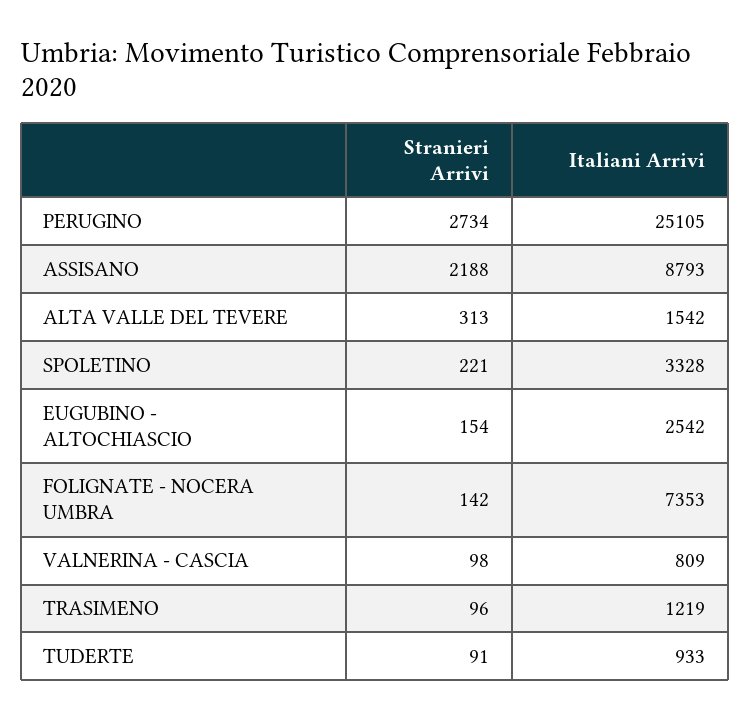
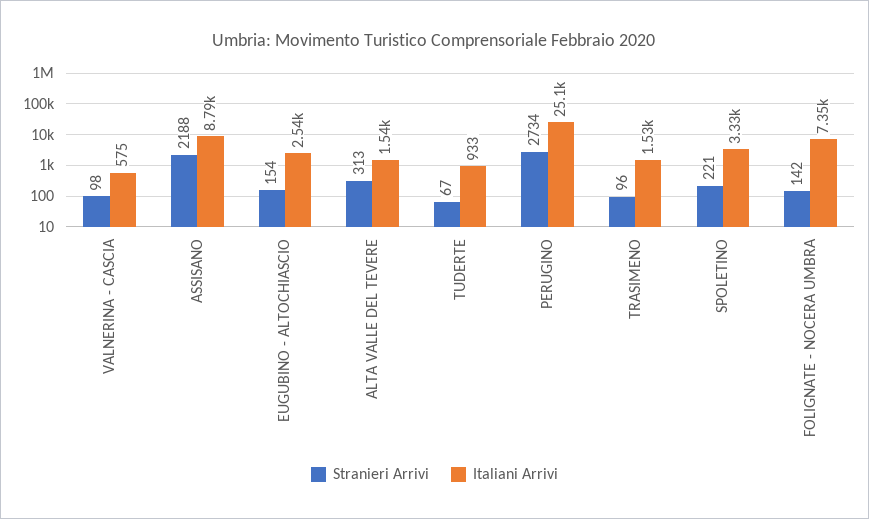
  {
    "Stranieri Arrivi": {
      "PERUGINO": 2734,
      "ASSISANO": 2188,
      "ALTA VALLE DEL TEVERE": 313,
      "SPOLETINO": 221,
      "EUGUBINO - ALTOCHIASCIO": 154,
      "FOLIGNATE - NOCERA UMBRA": 142,
      "VALNERINA - CASCIA": 98,
      "TRASIMENO": 96,
-     "TUDERTE": 91
+     "TUDERTE": 67
    },
    "Italiani Arrivi": {
      "PERUGINO": 25105,
      "ASSISANO": 8793,
      "ALTA VALLE DEL TEVERE": 1542,
      "SPOLETINO": 3328,
      "EUGUBINO - ALTOCHIASCIO": 2542,
      "FOLIGNATE - NOCERA UMBRA": 7353,
-     "VALNERINA - CASCIA": 809,
+     "VALNERINA - CASCIA": 575,
-     "TRASIMENO": 1219,
+     "TRASIMENO": 1530,
      "TUDERTE": 933
    }
  }

